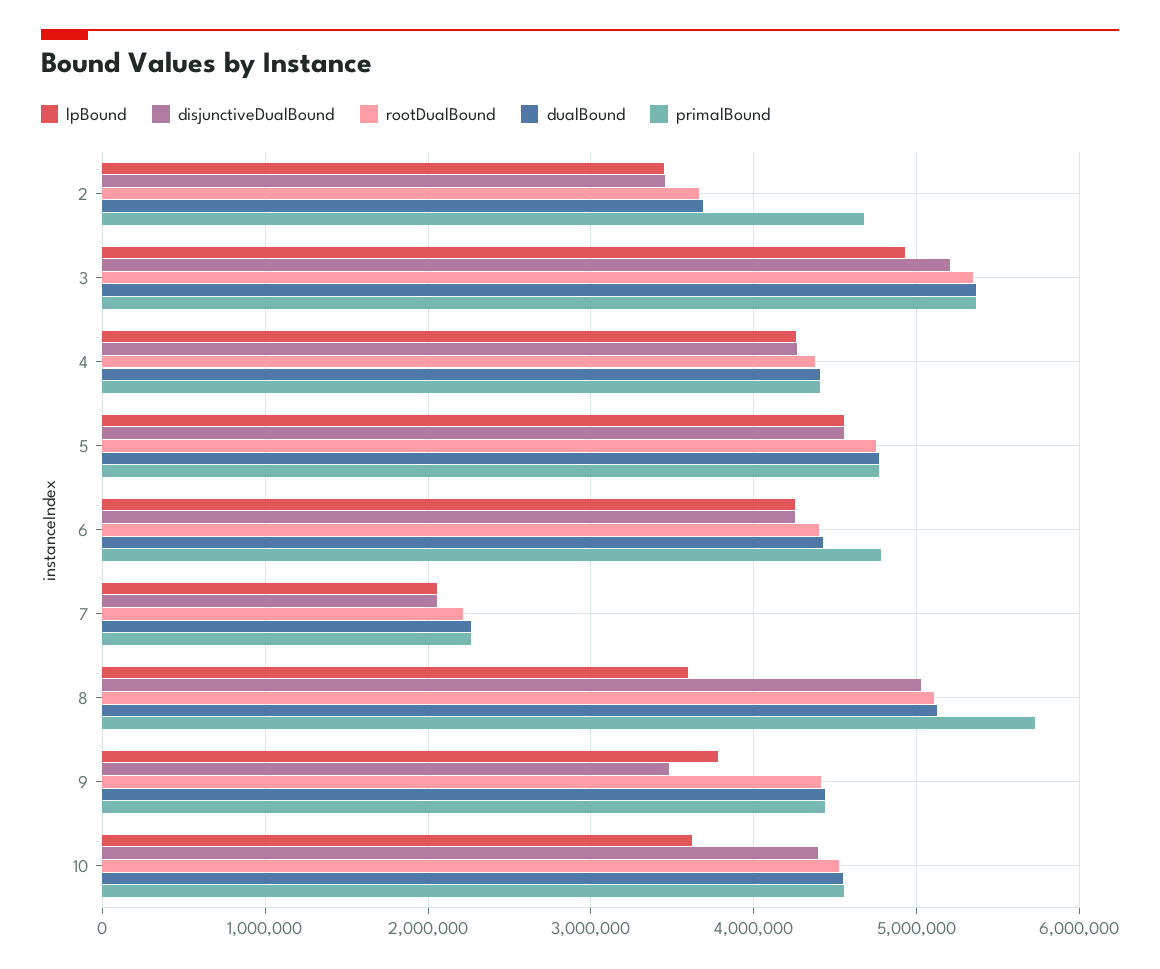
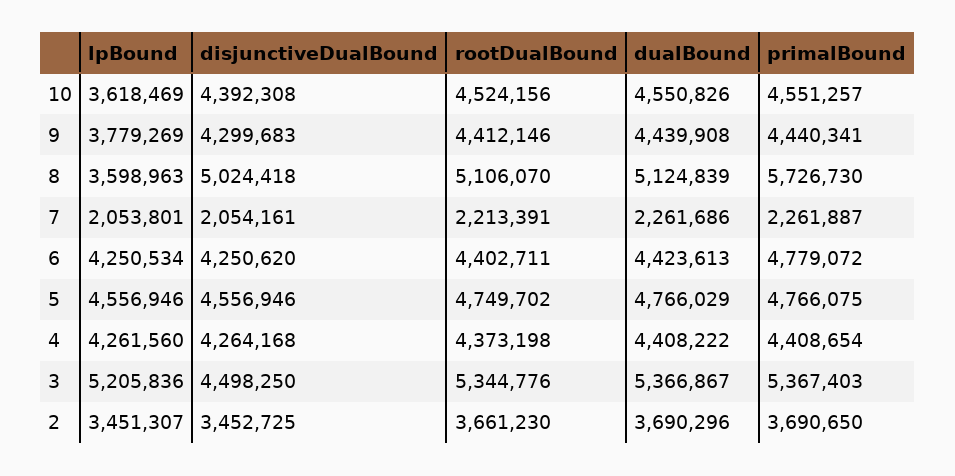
  {
    "lpBound": {
      "2": 3451307,
-     "3": 4900000,
+     "3": 5205836,
      "4": 4261560,
      "5": 4556946,
      "6": 4250534,
      "7": 2053801,
      "8": 3598963,
      "9": 3779269,
      "10": 3618469
    },
    "disjunctiveDualBound": {
      "2": 3452725,
-     "3": 5200000,
+     "3": 4498250,
      "4": 4264168,
      "5": 4556946,
      "6": 4250620,
      "7": 2054161,
      "8": 5024418,
-     "9": 3500000,
+     "9": 4299683,
      "10": 4392308
    },
    "rootDualBound": {
      "2": 3661230,
      "3": 5344776,
      "4": 4373198,
      "5": 4749702,
      "6": 4402711,
      "7": 2213391,
      "8": 5106070,
      "9": 4412146,
      "10": 4524156
    },
    "dualBound": {
      "2": 3690296,
      "3": 5366867,
      "4": 4408222,
      "5": 4766029,
      "6": 4423613,
      "7": 2261686,
      "8": 5124839,
      "9": 4439908,
      "10": 4550826
    },
    "primalBound": {
-     "2": 4700000,
+     "2": 3690650,
      "3": 5367403,
      "4": 4408654,
      "5": 4766075,
      "6": 4779072,
      "7": 2261887,
      "8": 5726730,
      "9": 4440341,
      "10": 4551257
    }
  }

